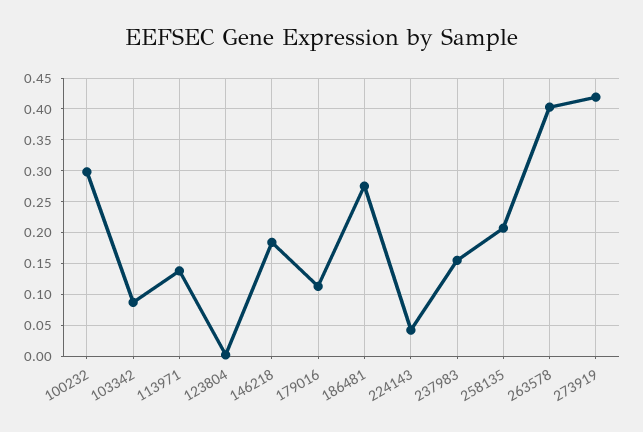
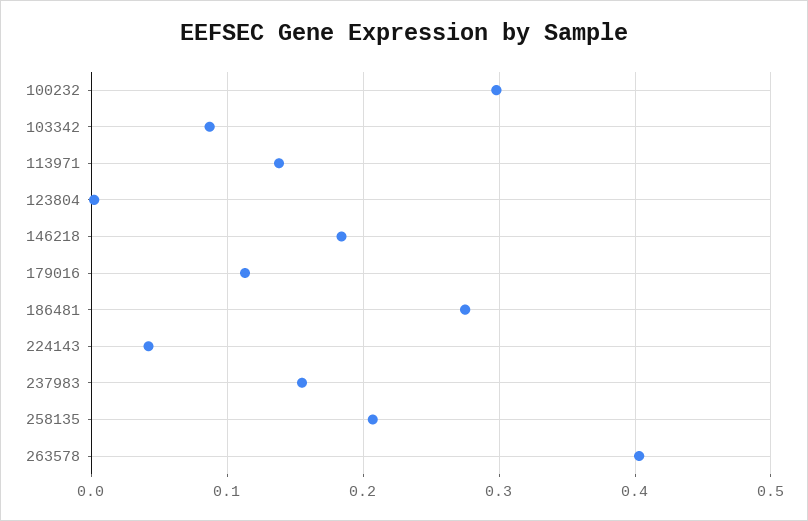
  {
    "100232": 0.3,
    "103342": 0.09,
    "113971": 0.14,
    "123804": 0,
    "146218": 0.18,
    "179016": 0.11,
    "186481": 0.28,
    "224143": 0.04,
    "237983": 0.16,
    "258135": 0.21,
-   "263578": 0.4,
+   "263578": 0.4
-   "273919": 0.42
  }

